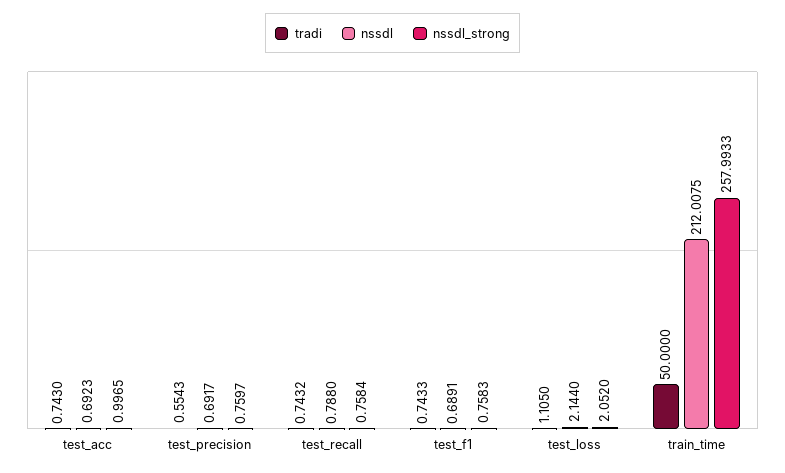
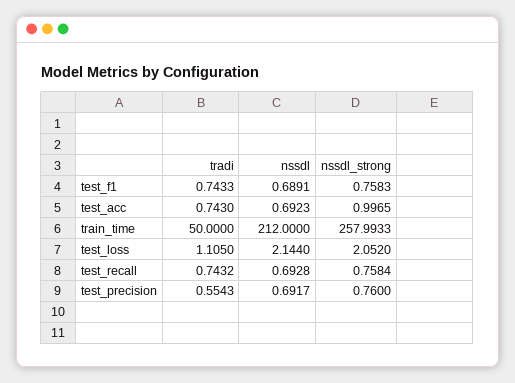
  {
    "tradi": {
      "test_acc": 0.743,
      "test_precision": 0.5543,
      "test_recall": 0.7432,
      "test_f1": 0.7433,
      "test_loss": 1.105,
      "train_time": 50
    },
    "nssdl": {
      "test_acc": 0.6923,
      "test_precision": 0.6917,
-     "test_recall": 0.788,
+     "test_recall": 0.6928,
      "test_f1": 0.6891,
      "test_loss": 2.144,
-     "train_time": 212.0075
+     "train_time": 212
    },
    "nssdl_strong": {
      "test_acc": 0.9965,
-     "test_precision": 0.7597,
+     "test_precision": 0.76,
      "test_recall": 0.7584,
      "test_f1": 0.7583,
      "test_loss": 2.052,
      "train_time": 257.9933
    }
  }

